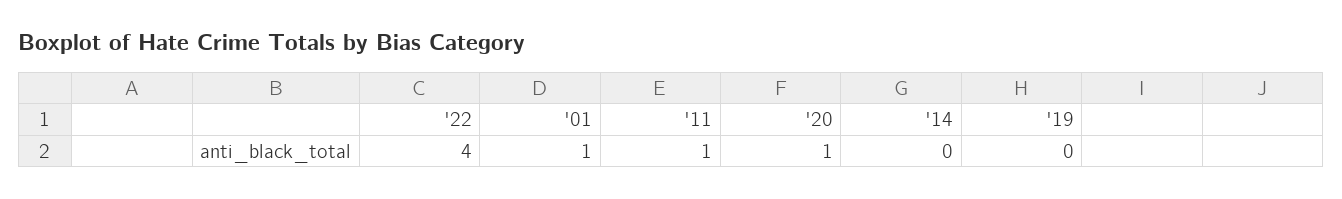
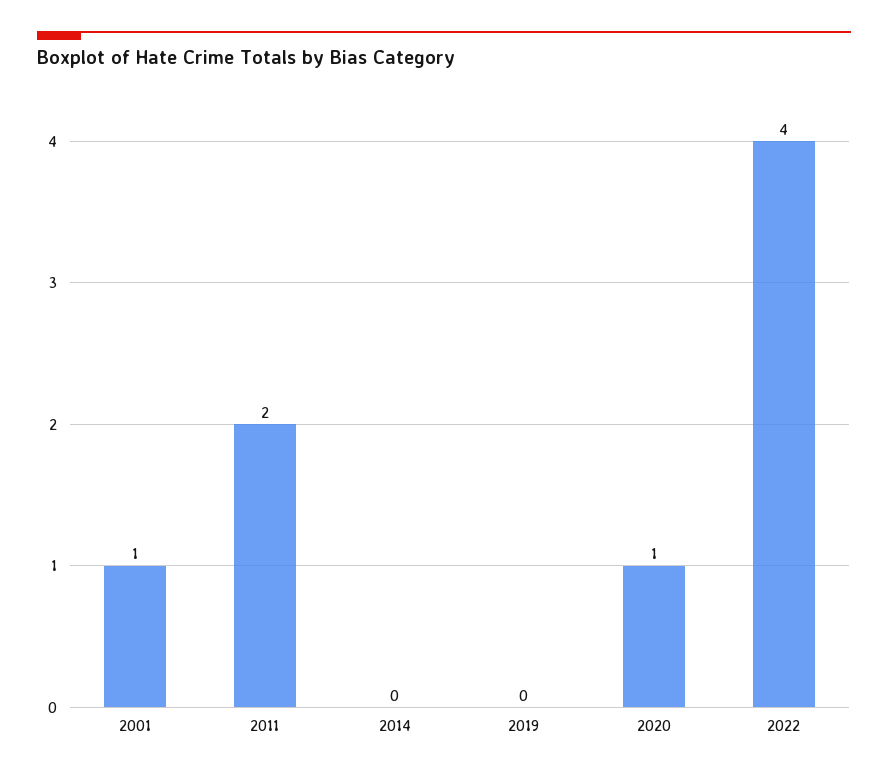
  {
    "'22": 4,
    "'01": 1,
-   "'11": 1,
+   "'11": 2,
    "'20": 1,
    "'14": 0,
    "'19": 0
  }

